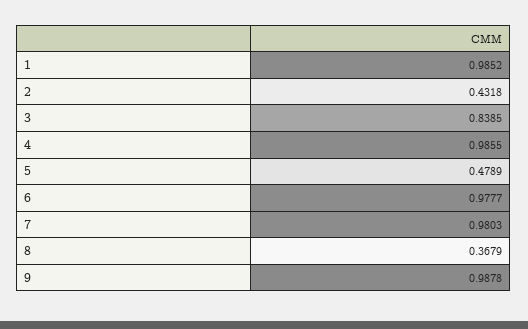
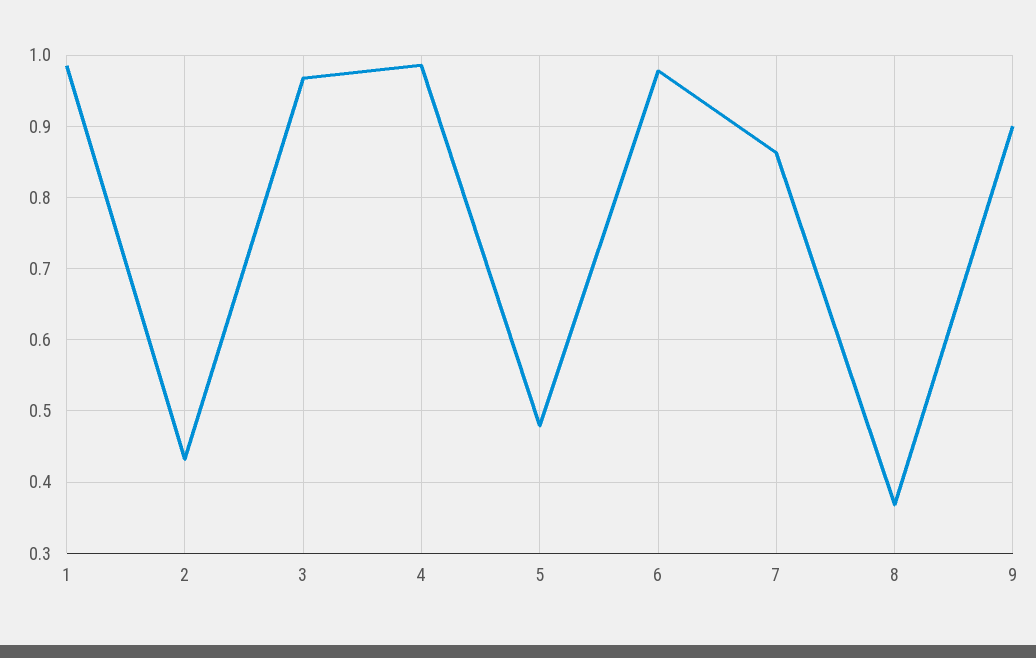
  {
    "1": 0.9852,
    "2": 0.4318,
-   "3": 0.8385,
+   "3": 0.97,
    "4": 0.9855,
    "5": 0.4789,
    "6": 0.9777,
-   "7": 0.9803,
+   "7": 0.86,
    "8": 0.3679,
-   "9": 0.9878
+   "9": 0.9
  }

